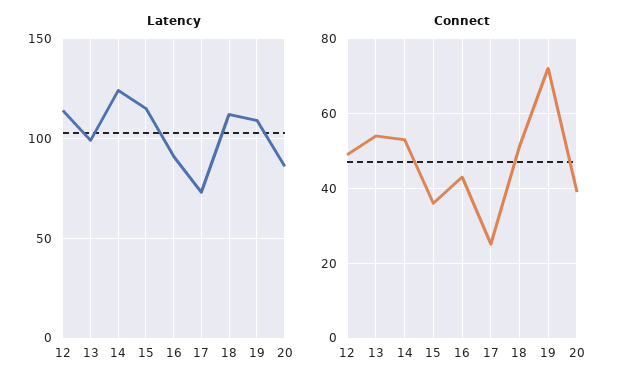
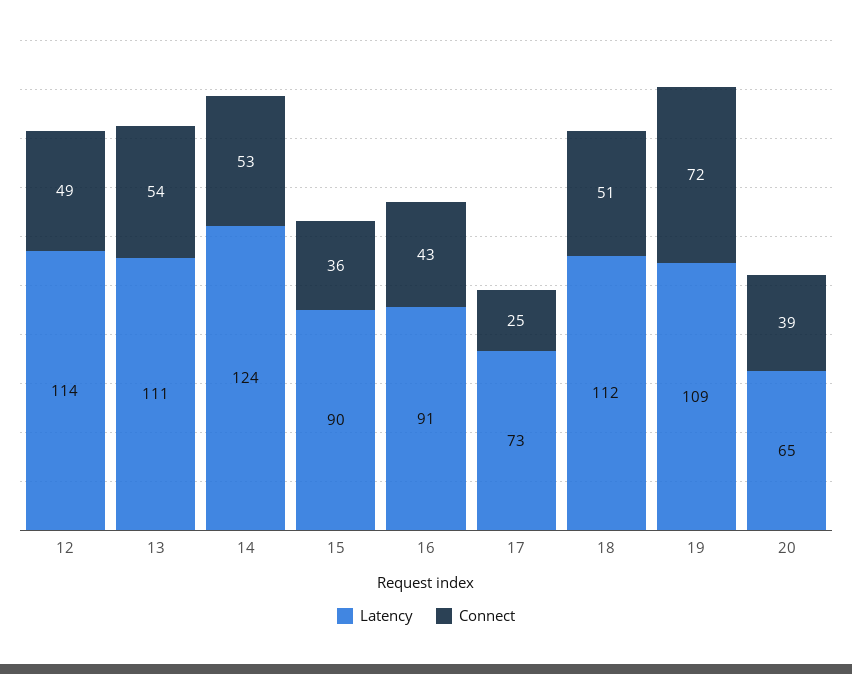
  {
    "Latency": {
      "12": 114,
-     "13": 100,
+     "13": 111,
      "14": 124,
-     "15": 115,
+     "15": 90,
      "16": 91,
      "17": 73,
      "18": 112,
      "19": 109,
-     "20": 85
+     "20": 65
    },
    "Connect": {
      "12": 49,
      "13": 54,
      "14": 53,
      "15": 36,
      "16": 43,
      "17": 25,
      "18": 51,
      "19": 72,
      "20": 39
    }
  }

